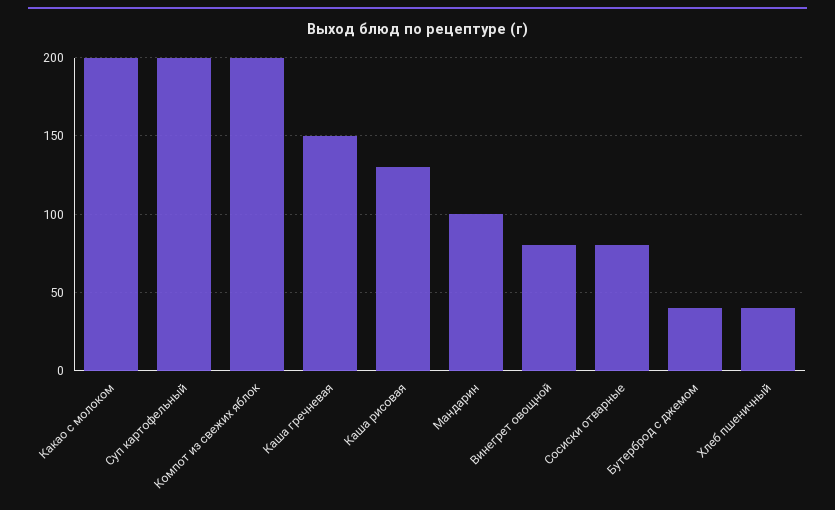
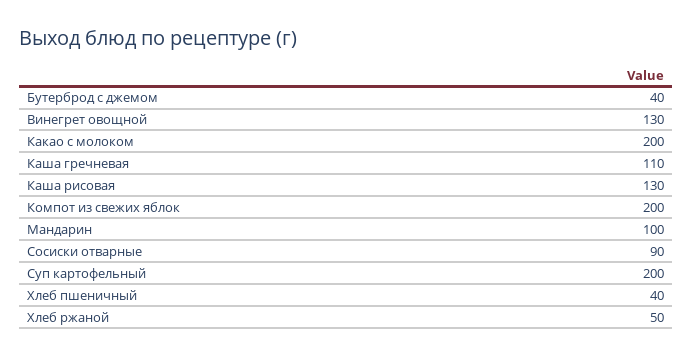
  {
    "Какао с молоком": 200,
    "Суп картофельный": 200,
    "Компот из свежих яблок": 200,
-   "Каша гречневая": 150,
+   "Каша гречневая": 110,
    "Каша рисовая": 130,
    "Мандарин": 100,
-   "Винегрет овощной": 80,
+   "Винегрет овощной": 130,
-   "Сосиски отварные": 80,
+   "Сосиски отварные": 90,
    "Бутерброд с джемом": 40,
-   "Хлеб пшеничный": 40
+   "Хлеб пшеничный": 40,
+   "Хлеб ржаной": 50
  }

